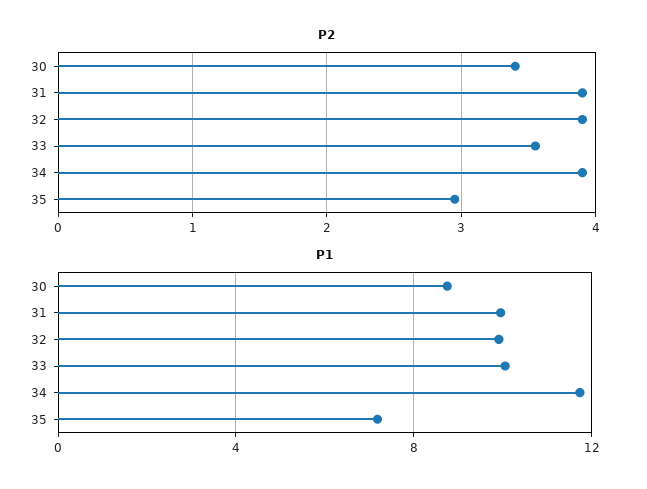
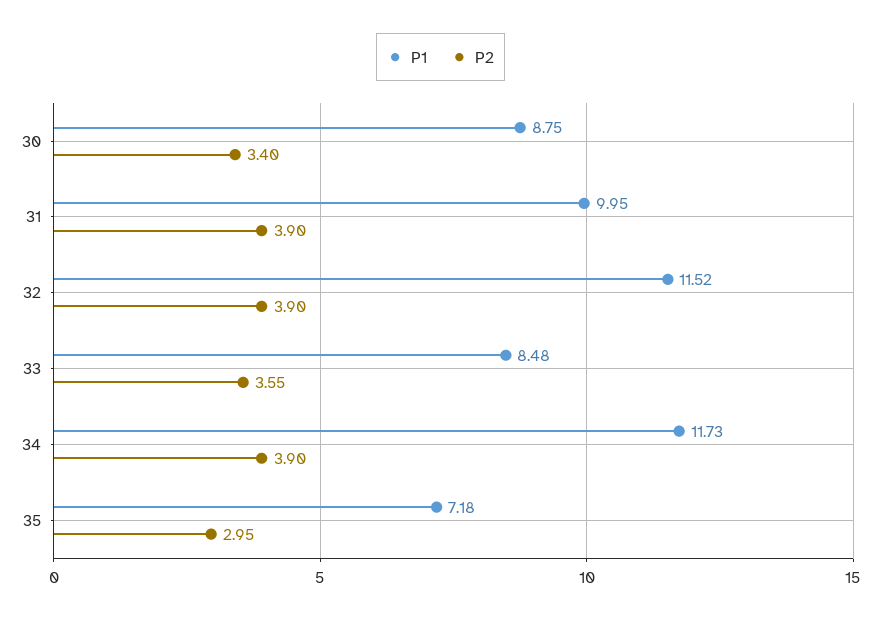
  {
    "P2": {
      "30": 3.4,
      "31": 3.9,
      "32": 3.9,
      "33": 3.55,
      "34": 3.9,
      "35": 2.95
    },
    "P1": {
      "30": 8.75,
      "31": 9.95,
-     "32": 10,
+     "32": 11.52,
-     "33": 10,
+     "33": 8.48,
      "34": 11.73,
      "35": 7.18
    }
  }

